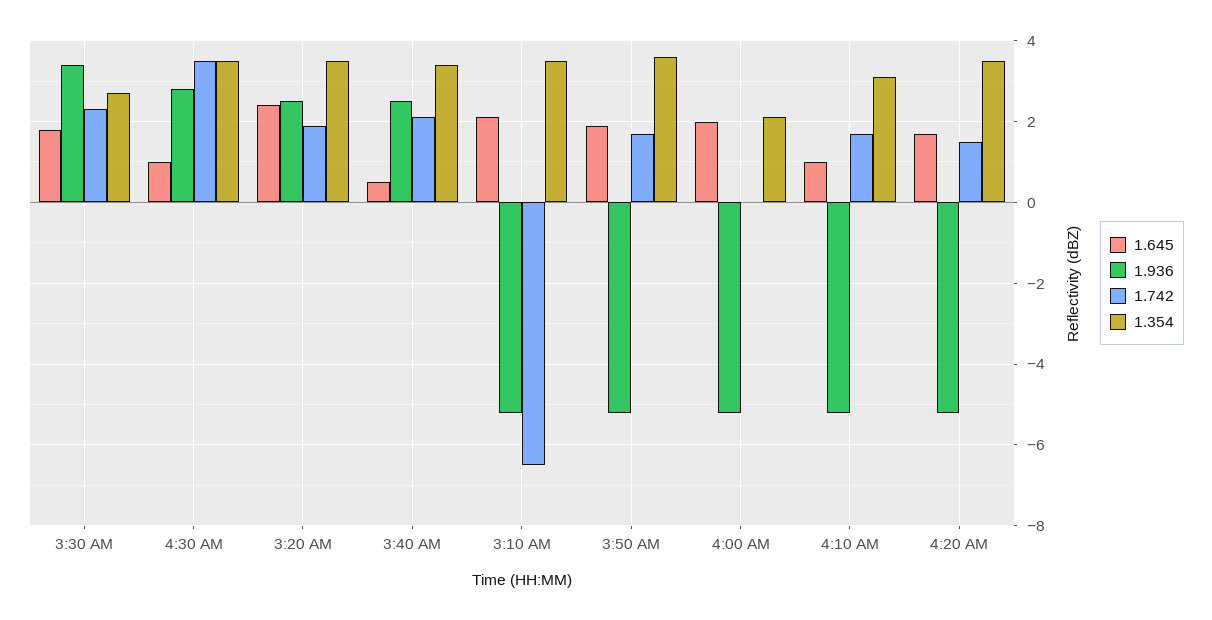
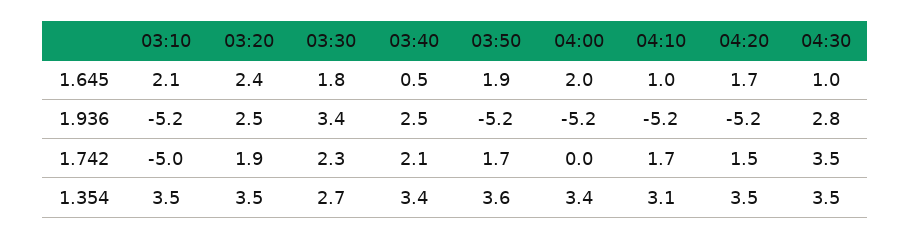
  {
    "1.645": {
      "3:30 AM": 1.8,
      "4:30 AM": 1,
      "3:20 AM": 2.4,
      "3:40 AM": 0.5,
      "3:10 AM": 2.1,
      "3:50 AM": 1.9,
      "4:00 AM": 2,
      "4:10 AM": 1,
      "4:20 AM": 1.7
    },
    "1.936": {
      "3:30 AM": 3.4,
      "4:30 AM": 2.8,
      "3:20 AM": 2.5,
      "3:40 AM": 2.5,
      "3:10 AM": -5.2,
      "3:50 AM": -5.2,
      "4:00 AM": -5.2,
      "4:10 AM": -5.2,
      "4:20 AM": -5.2
    },
    "1.742": {
      "3:30 AM": 2.3,
      "4:30 AM": 3.5,
      "3:20 AM": 1.9,
      "3:40 AM": 2.1,
-     "3:10 AM": -6.5,
+     "3:10 AM": -5,
      "3:50 AM": 1.7,
      "4:00 AM": 0,
      "4:10 AM": 1.7,
      "4:20 AM": 1.5
    },
    "1.354": {
      "3:30 AM": 2.7,
      "4:30 AM": 3.5,
      "3:20 AM": 3.5,
      "3:40 AM": 3.4,
      "3:10 AM": 3.5,
      "3:50 AM": 3.6,
-     "4:00 AM": 2,
+     "4:00 AM": 3.4,
      "4:10 AM": 3.1,
      "4:20 AM": 3.5
    }
  }

